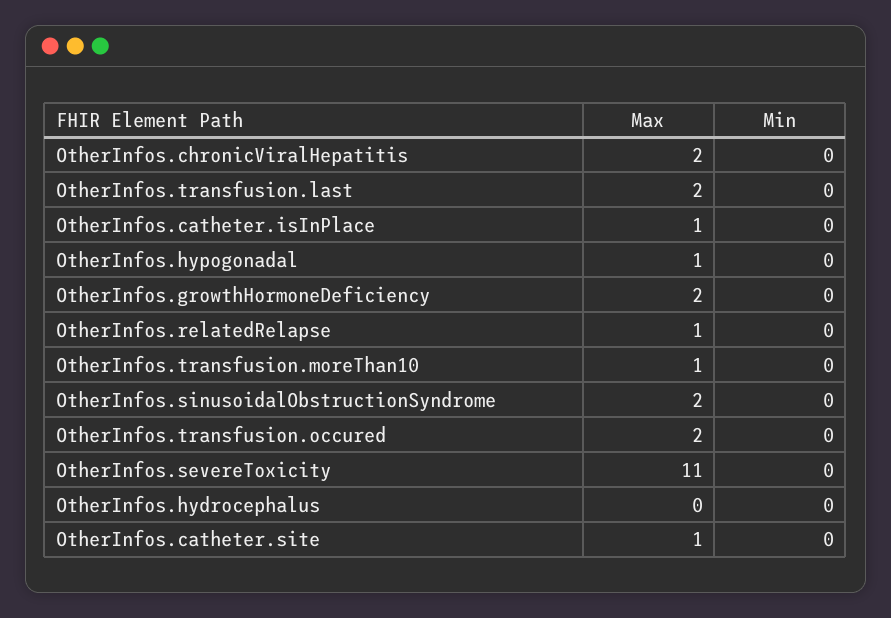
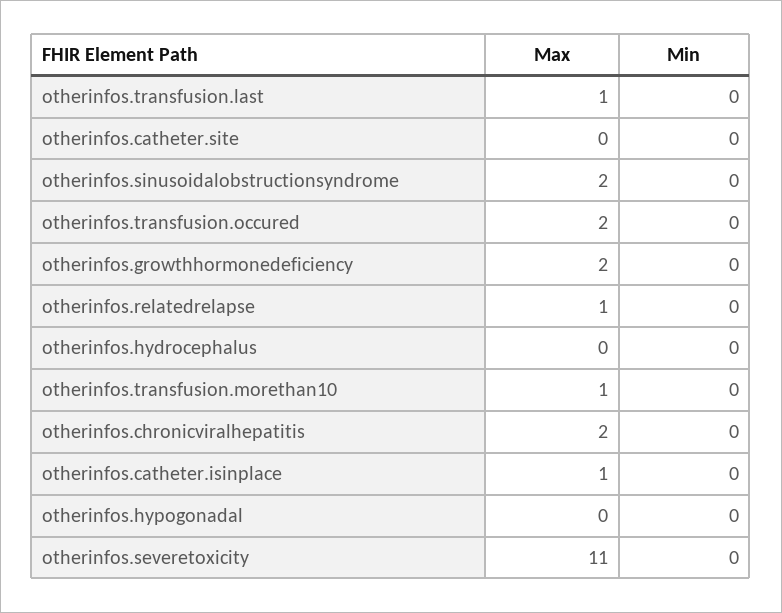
  {
    "Max": {
      "OtherInfos.chronicViralHepatitis": 2,
-     "OtherInfos.transfusion.last": 2,
+     "OtherInfos.transfusion.last": 1,
      "OtherInfos.catheter.isInPlace": 1,
-     "OtherInfos.hypogonadal": 1,
+     "OtherInfos.hypogonadal": 0,
      "OtherInfos.growthHormoneDeficiency": 2,
      "OtherInfos.relatedRelapse": 1,
      "OtherInfos.transfusion.moreThan10": 1,
      "OtherInfos.sinusoidalObstructionSyndrome": 2,
      "OtherInfos.transfusion.occured": 2,
      "OtherInfos.severeToxicity": 11,
      "OtherInfos.hydrocephalus": 0,
-     "OtherInfos.catheter.site": 1
+     "OtherInfos.catheter.site": 0
    },
    "Min": {
      "OtherInfos.chronicViralHepatitis": 0,
      "OtherInfos.transfusion.last": 0,
      "OtherInfos.catheter.isInPlace": 0,
      "OtherInfos.hypogonadal": 0,
      "OtherInfos.growthHormoneDeficiency": 0,
      "OtherInfos.relatedRelapse": 0,
      "OtherInfos.transfusion.moreThan10": 0,
      "OtherInfos.sinusoidalObstructionSyndrome": 0,
      "OtherInfos.transfusion.occured": 0,
      "OtherInfos.severeToxicity": 0,
      "OtherInfos.hydrocephalus": 0,
      "OtherInfos.catheter.site": 0
    }
  }

